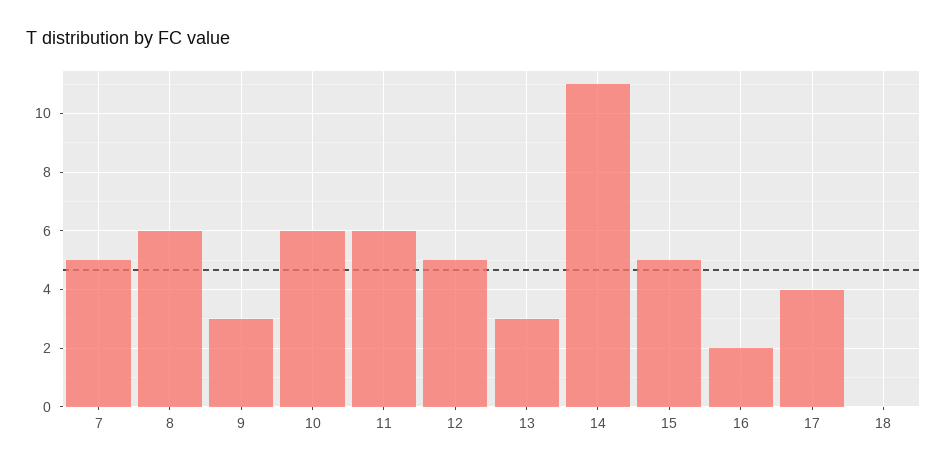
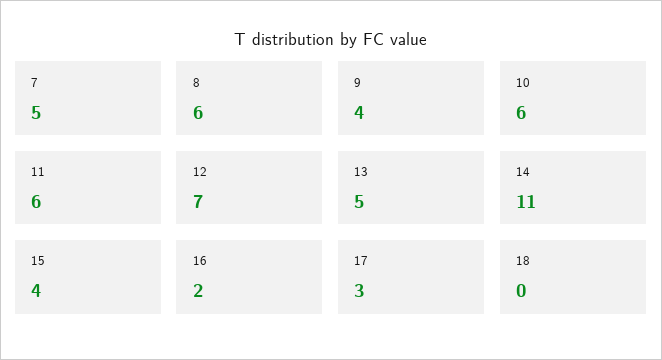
  {
    "7": 5,
    "8": 6,
-   "9": 3,
+   "9": 4,
    "10": 6,
    "11": 6,
-   "12": 5,
+   "12": 7,
-   "13": 3,
+   "13": 5,
    "14": 11,
-   "15": 5,
+   "15": 4,
    "16": 2,
-   "17": 4,
+   "17": 3,
    "18": 0
  }

